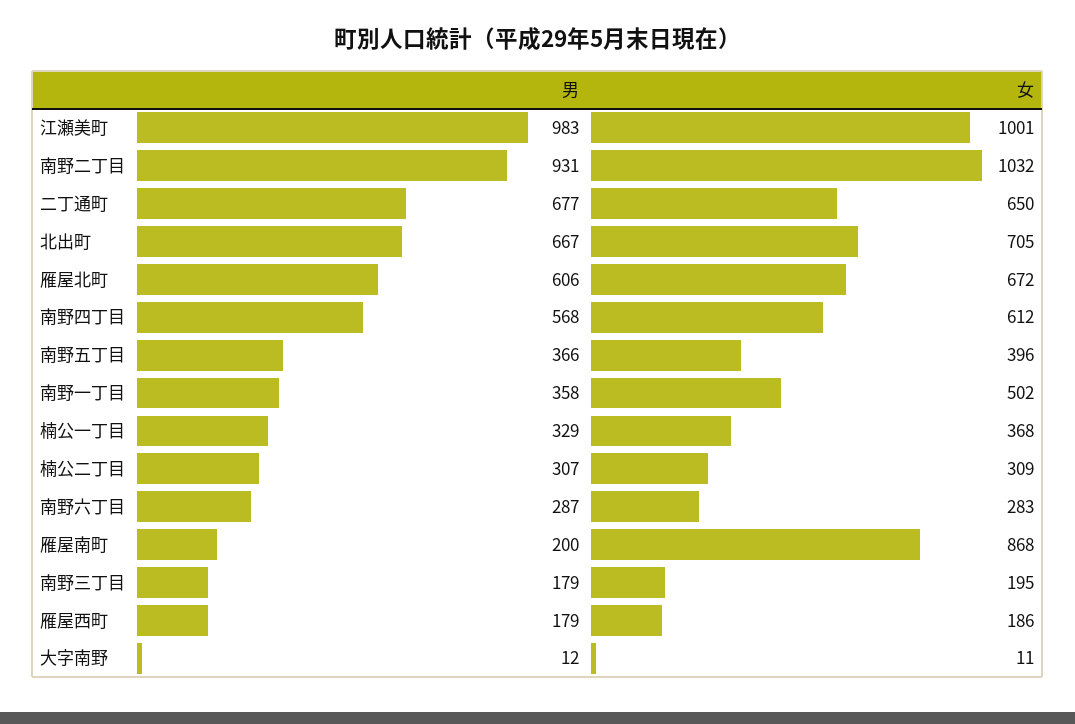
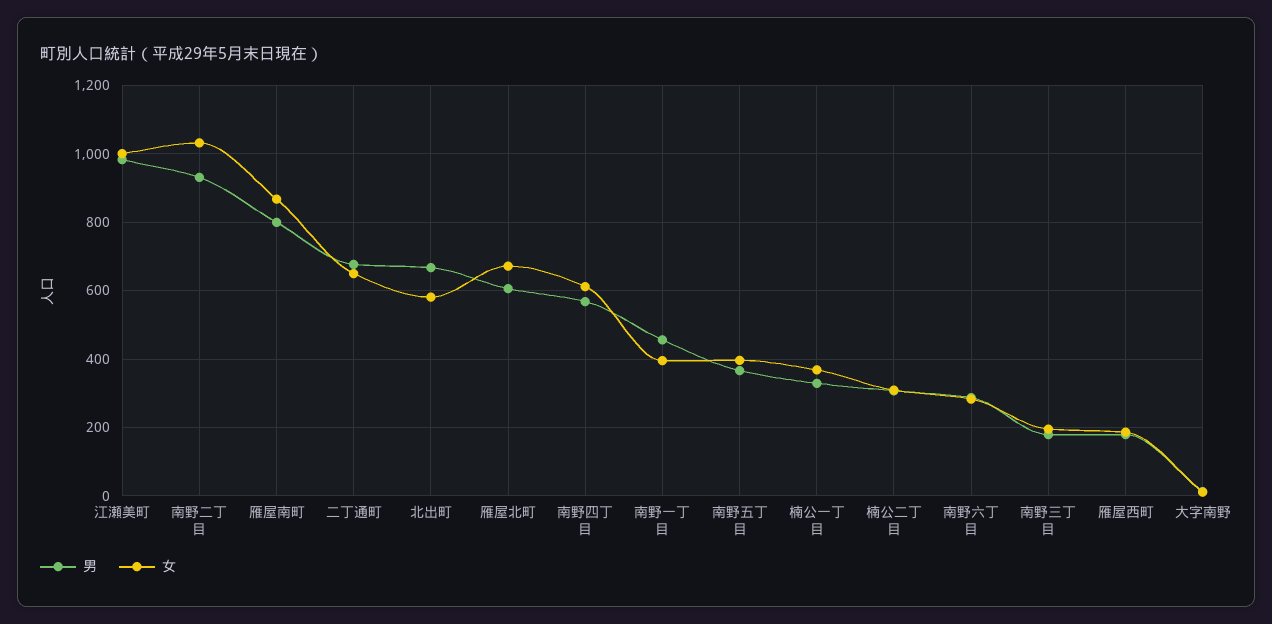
  {
    "男": {
      "江瀬美町": 983,
      "南野二丁目": 931,
      "二丁通町": 677,
      "北出町": 667,
      "雁屋北町": 606,
      "南野四丁目": 568,
      "南野五丁目": 366,
-     "南野一丁目": 358,
+     "南野一丁目": 460,
      "楠公一丁目": 329,
      "楠公二丁目": 307,
      "南野六丁目": 287,
-     "雁屋南町": 200,
+     "雁屋南町": 800,
      "南野三丁目": 179,
      "雁屋西町": 179,
      "大字南野": 12
    },
    "女": {
      "江瀬美町": 1001,
      "南野二丁目": 1032,
      "二丁通町": 650,
-     "北出町": 705,
+     "北出町": 580,
      "雁屋北町": 672,
      "南野四丁目": 612,
      "南野五丁目": 396,
-     "南野一丁目": 502,
+     "南野一丁目": 400,
      "楠公一丁目": 368,
      "楠公二丁目": 309,
      "南野六丁目": 283,
      "雁屋南町": 868,
      "南野三丁目": 195,
      "雁屋西町": 186,
      "大字南野": 11
    }
  }

